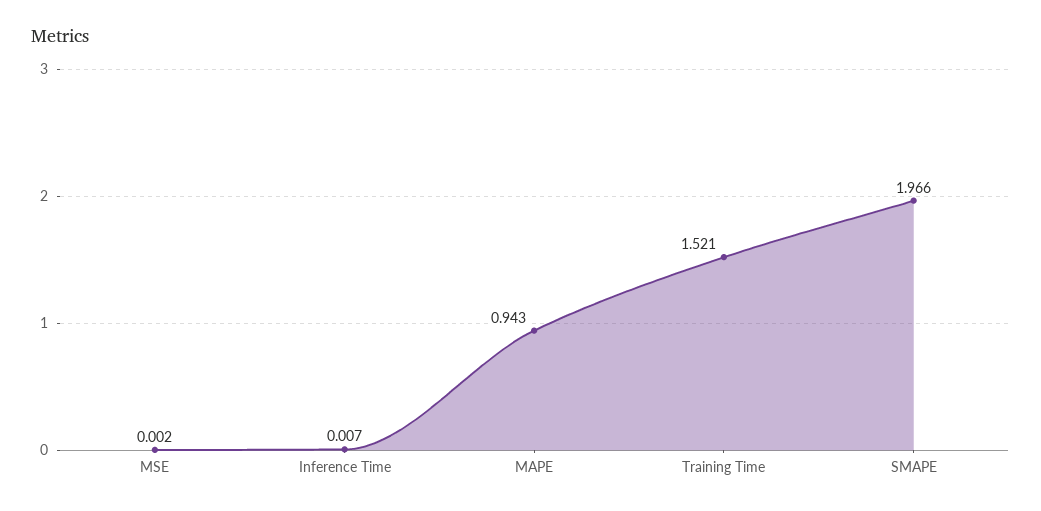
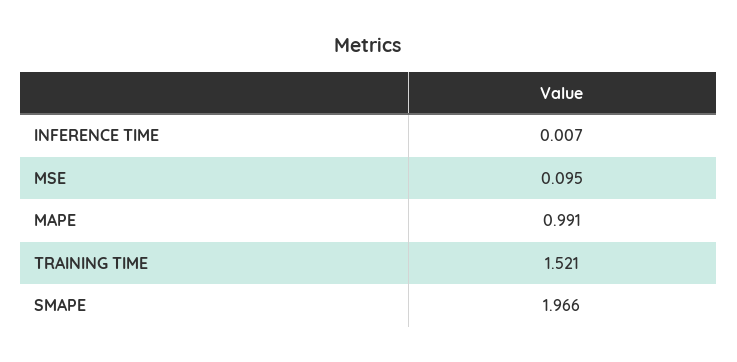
  {
-   "MSE": 0.002,
+   "MSE": 0.095,
    "Inference Time": 0.007,
-   "MAPE": 0.943,
+   "MAPE": 0.991,
    "Training Time": 1.521,
    "SMAPE": 1.966
  }

